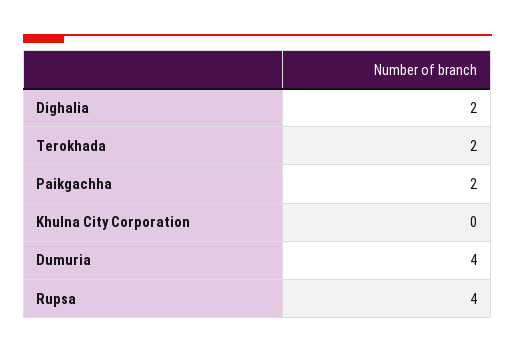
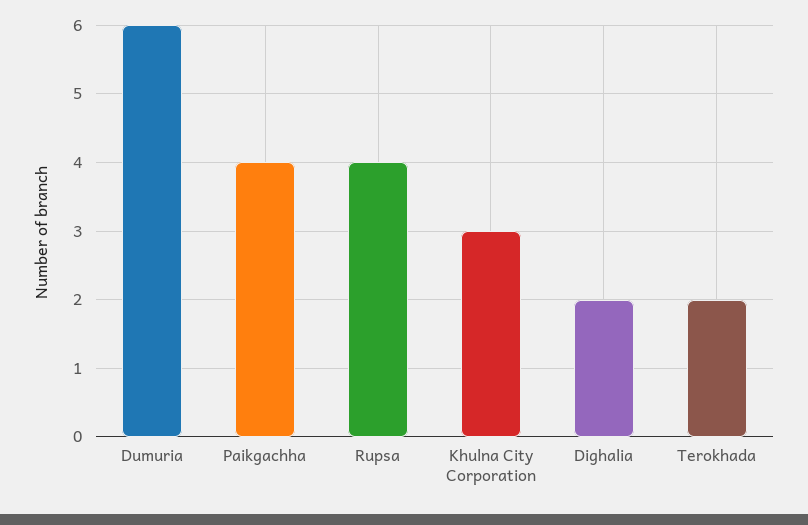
  {
    "Dighalia": 2,
    "Terokhada": 2,
-   "Paikgachha": 2,
+   "Paikgachha": 4,
-   "Khulna City Corporation": 0,
+   "Khulna City Corporation": 3,
-   "Dumuria": 4,
+   "Dumuria": 6,
    "Rupsa": 4
  }

